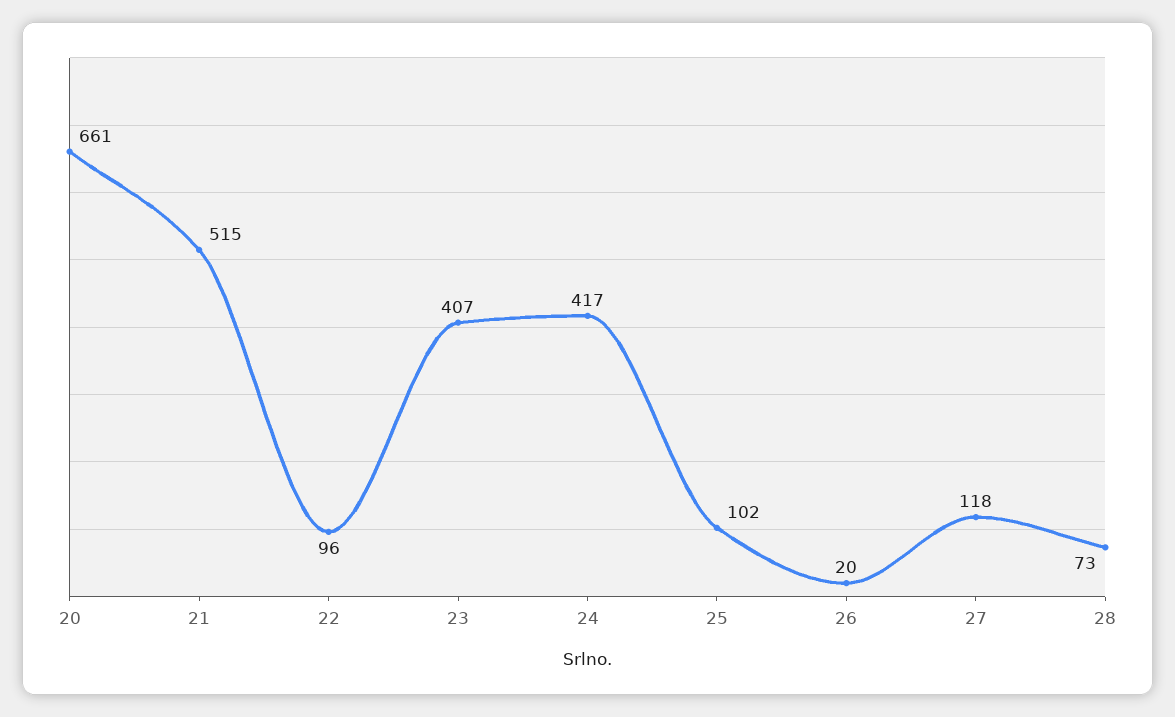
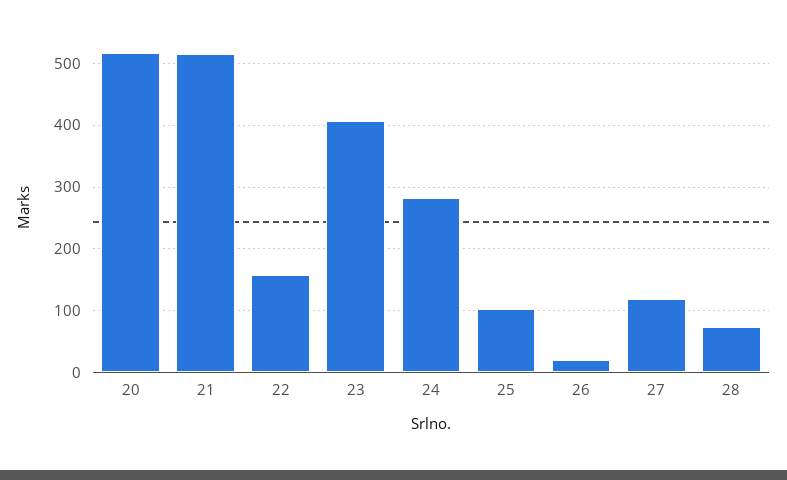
  {
-   "20": 661,
+   "20": 520,
    "21": 515,
-   "22": 96,
+   "22": 160,
    "23": 407,
-   "24": 417,
+   "24": 280,
    "25": 102,
    "26": 20,
    "27": 118,
    "28": 73
  }

